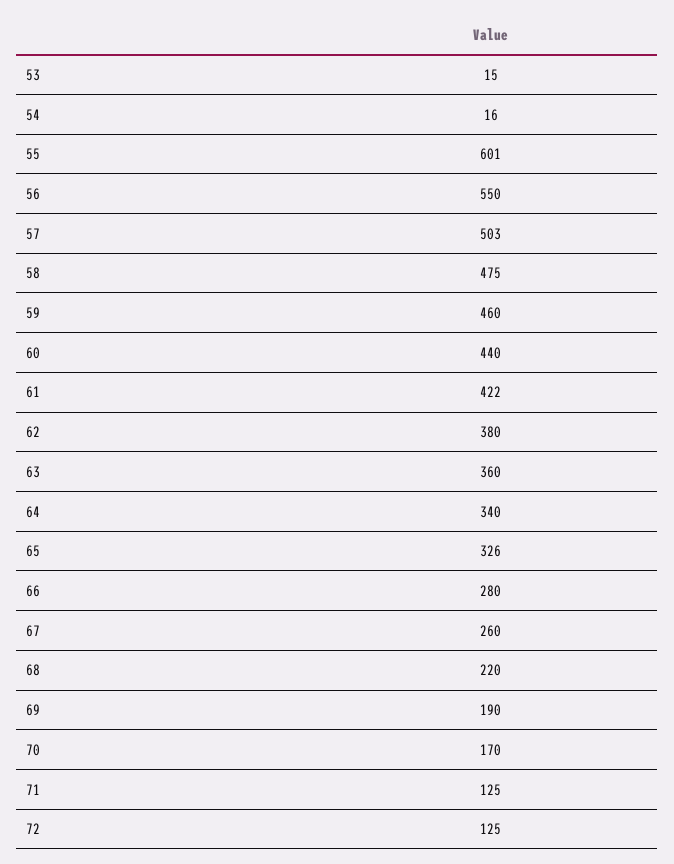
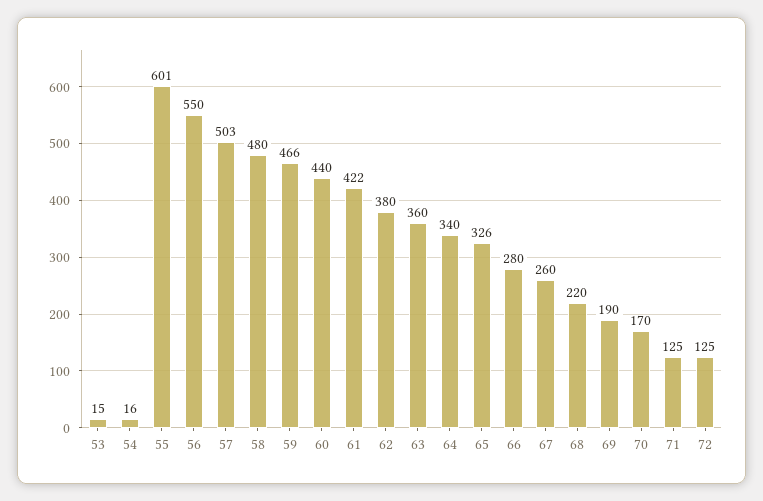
  {
    "53": 15,
    "54": 16,
    "55": 601,
    "56": 550,
    "57": 503,
-   "58": 475,
+   "58": 480,
-   "59": 460,
+   "59": 466,
    "60": 440,
    "61": 422,
    "62": 380,
    "63": 360,
    "64": 340,
    "65": 326,
    "66": 280,
    "67": 260,
    "68": 220,
    "69": 190,
    "70": 170,
    "71": 125,
    "72": 125
  }

